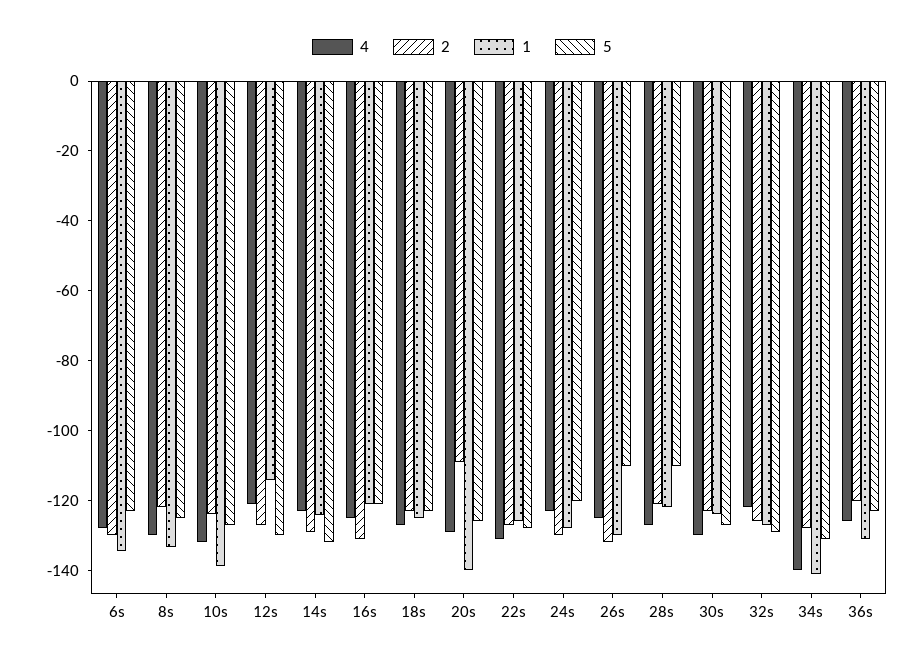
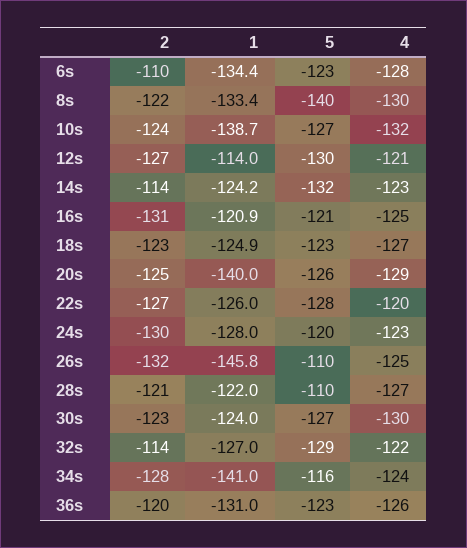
  {
    "4": {
      "6s": -128,
      "8s": -130,
      "10s": -132,
      "12s": -121,
      "14s": -123,
      "16s": -125,
      "18s": -127,
      "20s": -129,
-     "22s": -130,
+     "22s": -120,
      "24s": -123,
      "26s": -125,
      "28s": -127,
      "30s": -130,
      "32s": -122,
-     "34s": -140,
+     "34s": -124,
      "36s": -126
    },
    "2": {
-     "6s": -130,
+     "6s": -110,
      "8s": -122,
      "10s": -124,
      "12s": -127,
-     "14s": -130,
+     "14s": -114,
      "16s": -131,
      "18s": -123,
-     "20s": -110,
+     "20s": -125,
      "22s": -127,
      "24s": -130,
      "26s": -132,
      "28s": -121,
      "30s": -123,
-     "32s": -125,
+     "32s": -114,
      "34s": -128,
      "36s": -120
    },
    "1": {
      "6s": -134.4,
      "8s": -133.4,
      "10s": -138.7,
      "12s": -114,
      "14s": -124.2,
      "16s": -120.9,
      "18s": -124.9,
      "20s": -140,
      "22s": -126,
      "24s": -128,
-     "26s": -130,
+     "26s": -145.8,
      "28s": -122,
      "30s": -124,
      "32s": -127,
      "34s": -141,
      "36s": -131
    },
    "5": {
      "6s": -123,
-     "8s": -125,
+     "8s": -140,
      "10s": -127,
      "12s": -130,
      "14s": -132,
      "16s": -121,
      "18s": -123,
      "20s": -126,
      "22s": -128,
      "24s": -120,
      "26s": -110,
      "28s": -110,
      "30s": -127,
      "32s": -129,
-     "34s": -130,
+     "34s": -116,
      "36s": -123
    }
  }

